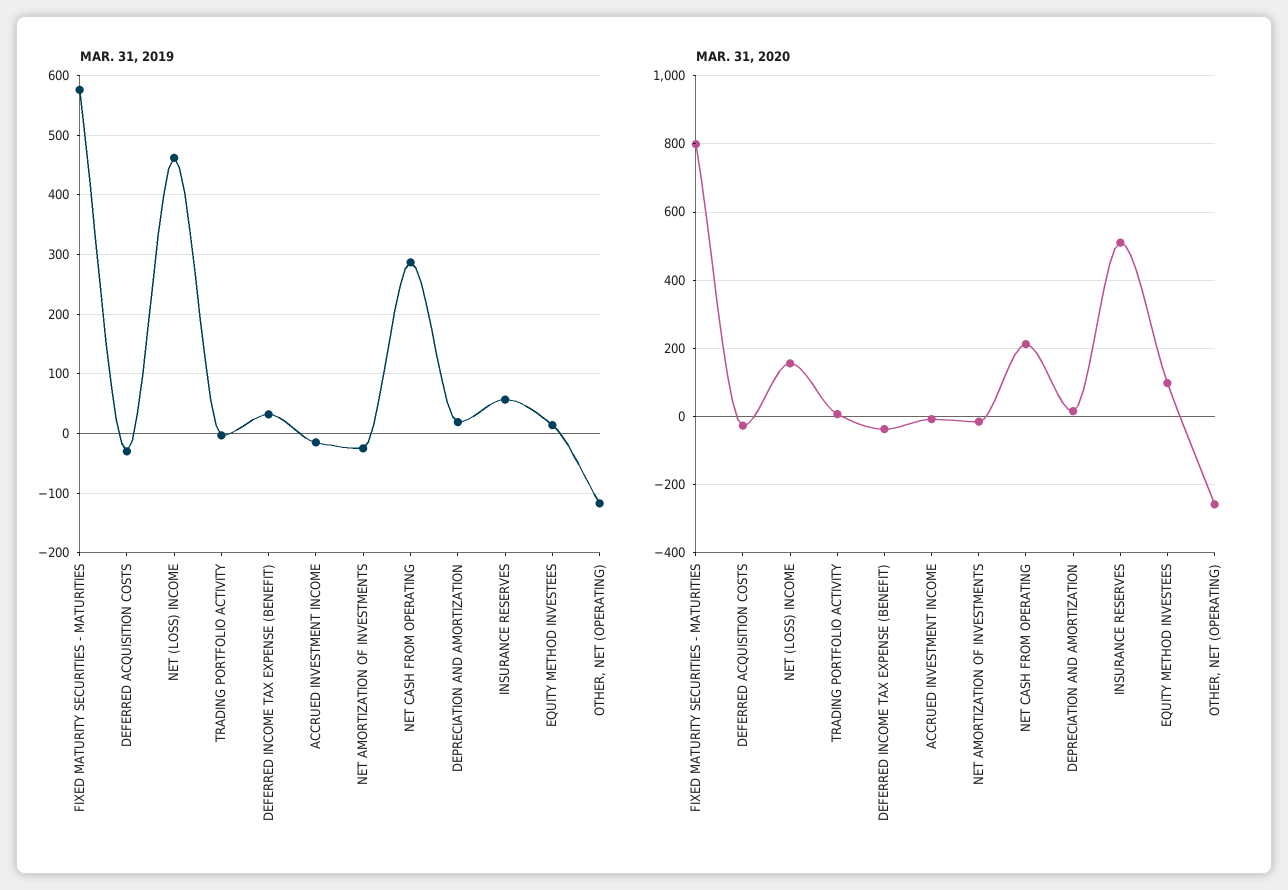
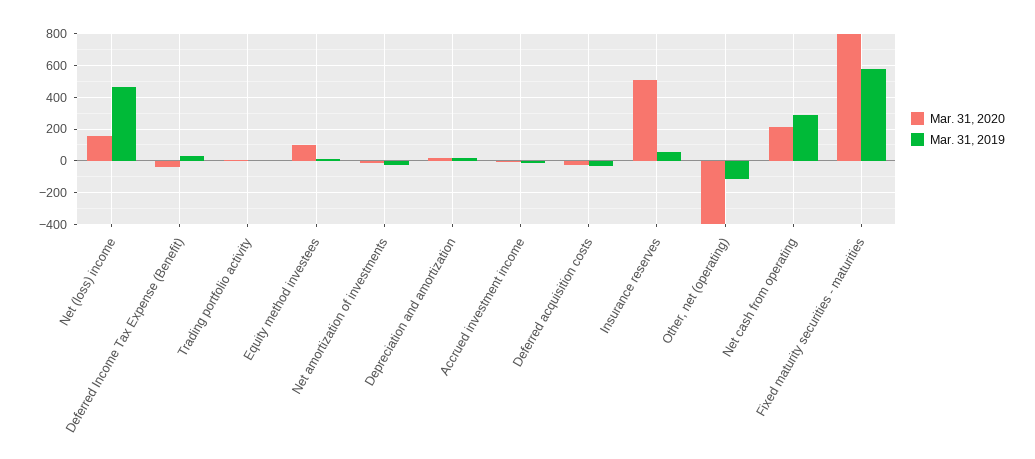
  {
    "MAR. 31, 2019": {
      "FIXED MATURITY SECURITIES - MATURITIES": 580,
      "DEFERRED ACQUISITION COSTS": -40,
      "NET (LOSS) INCOME": 460,
      "TRADING PORTFOLIO ACTIVITY": 0,
      "DEFERRED INCOME TAX EXPENSE (BENEFIT)": 40,
      "ACCRUED INVESTMENT INCOME": -20,
      "NET AMORTIZATION OF INVESTMENTS": -20,
      "NET CASH FROM OPERATING": 280,
      "DEPRECIATION AND AMORTIZATION": 20,
      "INSURANCE RESERVES": 60,
      "EQUITY METHOD INVESTEES": 20,
      "OTHER, NET (OPERATING)": -120
    },
    "MAR. 31, 2020": {
      "FIXED MATURITY SECURITIES - MATURITIES": 800,
      "DEFERRED ACQUISITION COSTS": -20,
      "NET (LOSS) INCOME": 160,
      "TRADING PORTFOLIO ACTIVITY": 0,
      "DEFERRED INCOME TAX EXPENSE (BENEFIT)": -40,
      "ACCRUED INVESTMENT INCOME": 0,
      "NET AMORTIZATION OF INVESTMENTS": -20,
      "NET CASH FROM OPERATING": 220,
      "DEPRECIATION AND AMORTIZATION": 20,
      "INSURANCE RESERVES": 520,
      "EQUITY METHOD INVESTEES": 100,
-     "OTHER, NET (OPERATING)": -260
+     "OTHER, NET (OPERATING)": -400
    }
  }

